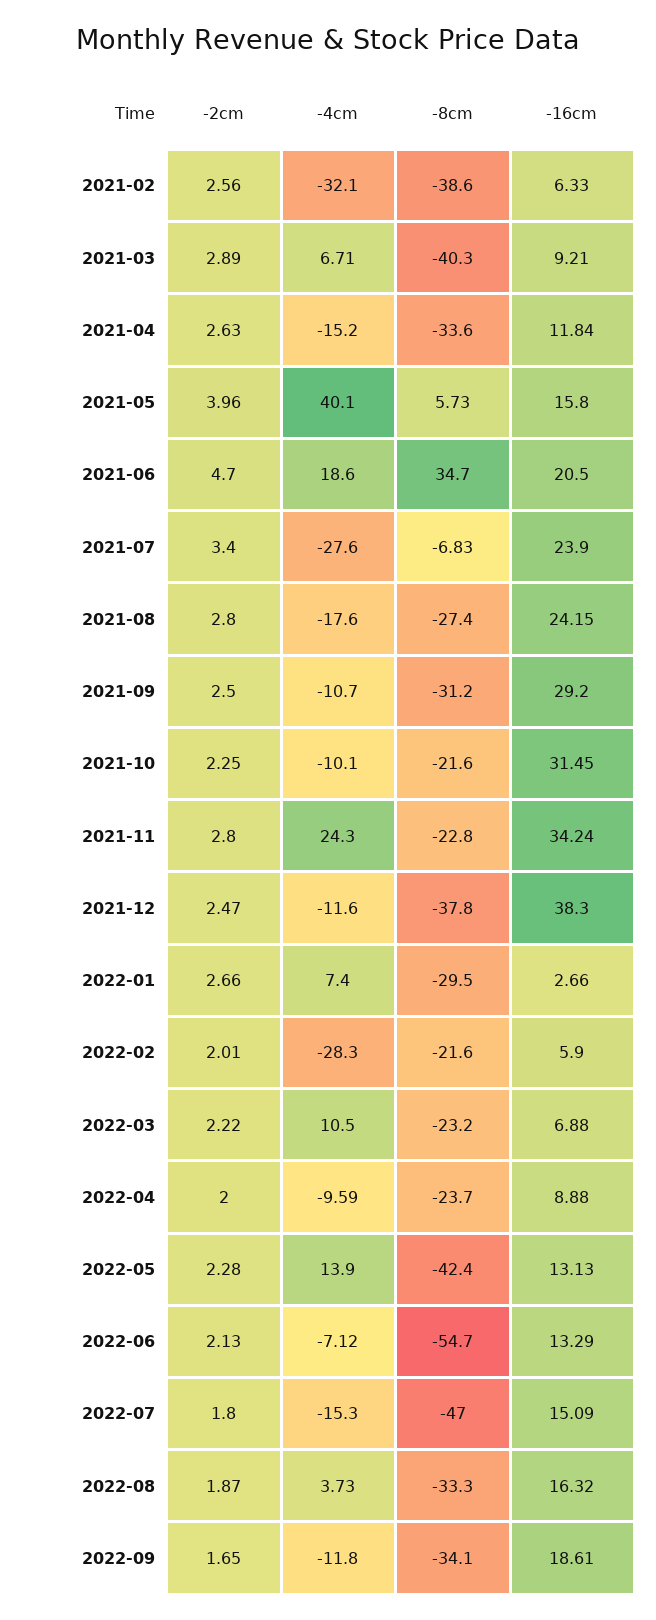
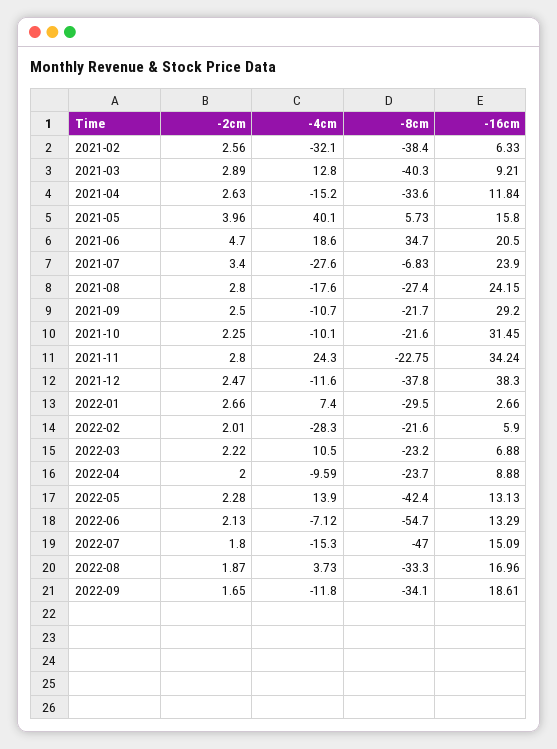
  {
    "-2cm": {
      "2021-02": 2.56,
      "2021-03": 2.89,
      "2021-04": 2.63,
      "2021-05": 3.96,
      "2021-06": 4.7,
      "2021-07": 3.4,
      "2021-08": 2.8,
      "2021-09": 2.5,
      "2021-10": 2.25,
      "2021-11": 2.8,
      "2021-12": 2.47,
      "2022-01": 2.66,
      "2022-02": 2.01,
      "2022-03": 2.22,
      "2022-04": 2,
      "2022-05": 2.28,
      "2022-06": 2.13,
      "2022-07": 1.8,
      "2022-08": 1.87,
      "2022-09": 1.65
    },
    "-4cm": {
      "2021-02": -32.1,
-     "2021-03": 6.71,
+     "2021-03": 12.8,
      "2021-04": -15.2,
      "2021-05": 40.1,
      "2021-06": 18.6,
      "2021-07": -27.6,
      "2021-08": -17.6,
      "2021-09": -10.7,
      "2021-10": -10.1,
      "2021-11": 24.3,
      "2021-12": -11.6,
      "2022-01": 7.4,
      "2022-02": -28.3,
      "2022-03": 10.5,
      "2022-04": -9.59,
      "2022-05": 13.9,
      "2022-06": -7.12,
      "2022-07": -15.3,
      "2022-08": 3.73,
      "2022-09": -11.8
    },
    "-8cm": {
-     "2021-02": -38.6,
+     "2021-02": -38.4,
      "2021-03": -40.3,
      "2021-04": -33.6,
      "2021-05": 5.73,
      "2021-06": 34.7,
      "2021-07": -6.83,
      "2021-08": -27.4,
-     "2021-09": -31.2,
+     "2021-09": -21.7,
      "2021-10": -21.6,
-     "2021-11": -22.8,
+     "2021-11": -22.75,
      "2021-12": -37.8,
      "2022-01": -29.5,
      "2022-02": -21.6,
      "2022-03": -23.2,
      "2022-04": -23.7,
      "2022-05": -42.4,
      "2022-06": -54.7,
      "2022-07": -47,
      "2022-08": -33.3,
      "2022-09": -34.1
    },
    "-16cm": {
      "2021-02": 6.33,
      "2021-03": 9.21,
      "2021-04": 11.84,
      "2021-05": 15.8,
      "2021-06": 20.5,
      "2021-07": 23.9,
      "2021-08": 24.15,
      "2021-09": 29.2,
      "2021-10": 31.45,
      "2021-11": 34.24,
      "2021-12": 38.3,
      "2022-01": 2.66,
      "2022-02": 5.9,
      "2022-03": 6.88,
      "2022-04": 8.88,
      "2022-05": 13.13,
      "2022-06": 13.29,
      "2022-07": 15.09,
-     "2022-08": 16.32,
+     "2022-08": 16.96,
      "2022-09": 18.61
    }
  }

